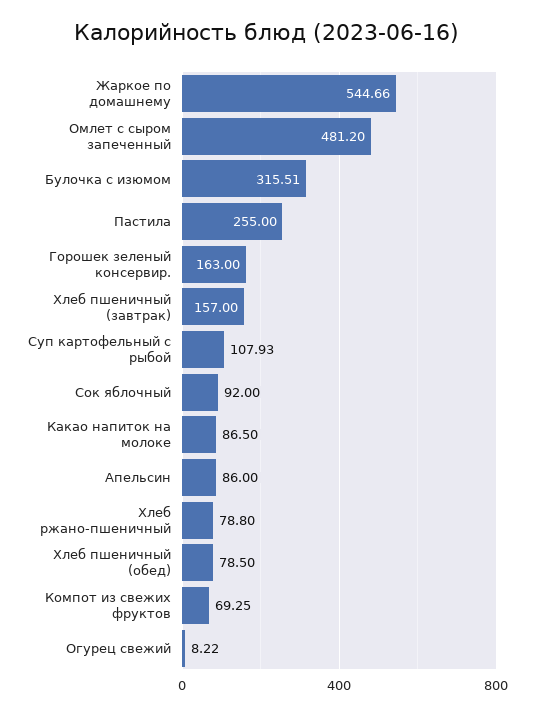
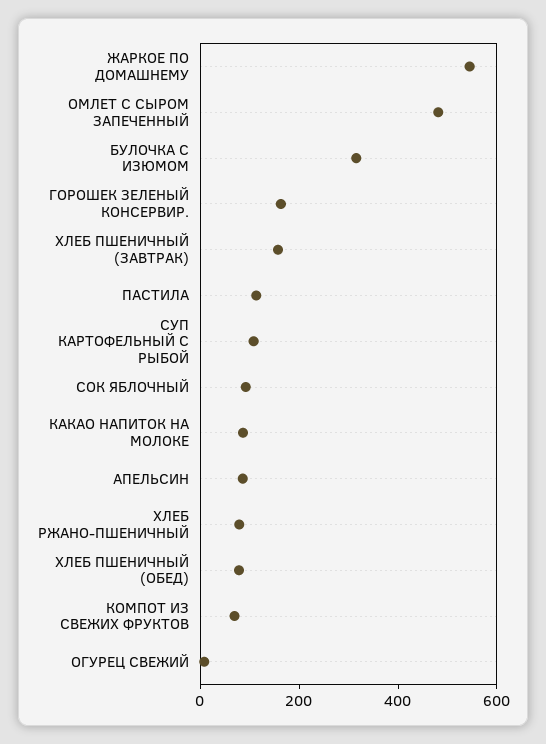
  {
    "Жаркое по домашнему": 544.66,
    "Омлет с сыром запеченный": 481.2,
    "Булочка с изюмом": 315.51,
-   "Пастила": 255,
+   "Пастила": 100,
    "Горошек зеленый консервир.": 163,
    "Хлеб пшеничный (завтрак)": 157,
    "Суп картофельный с рыбой": 107.93,
    "Сок яблочный": 92,
    "Какао напиток на молоке": 86.5,
    "Апельсин": 86,
    "Хлеб ржано-пшеничный": 78.8,
    "Хлеб пшеничный (обед)": 78.5,
    "Компот из свежих фруктов": 69.25,
    "Огурец свежий": 8.22
  }

